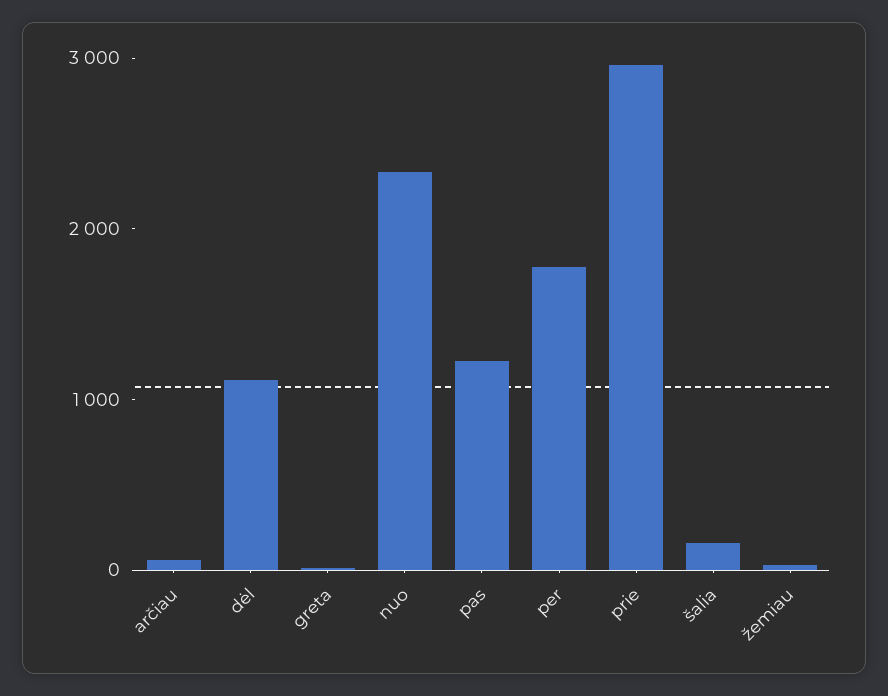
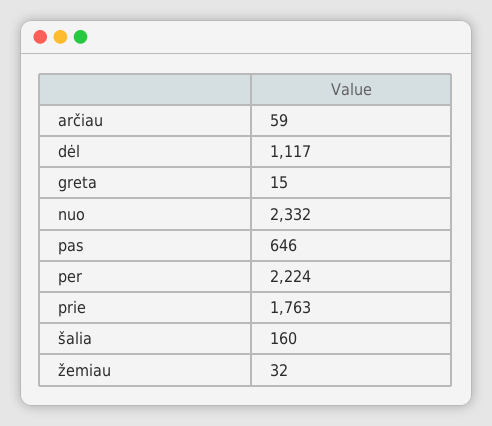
  {
    "arčiau": 59,
    "dėl": 1117,
    "greta": 15,
    "nuo": 2332,
-   "pas": 1200,
+   "pas": 646,
-   "per": 1800,
+   "per": 2224,
-   "prie": 3000,
+   "prie": 1763,
    "šalia": 160,
    "žemiau": 32
  }

